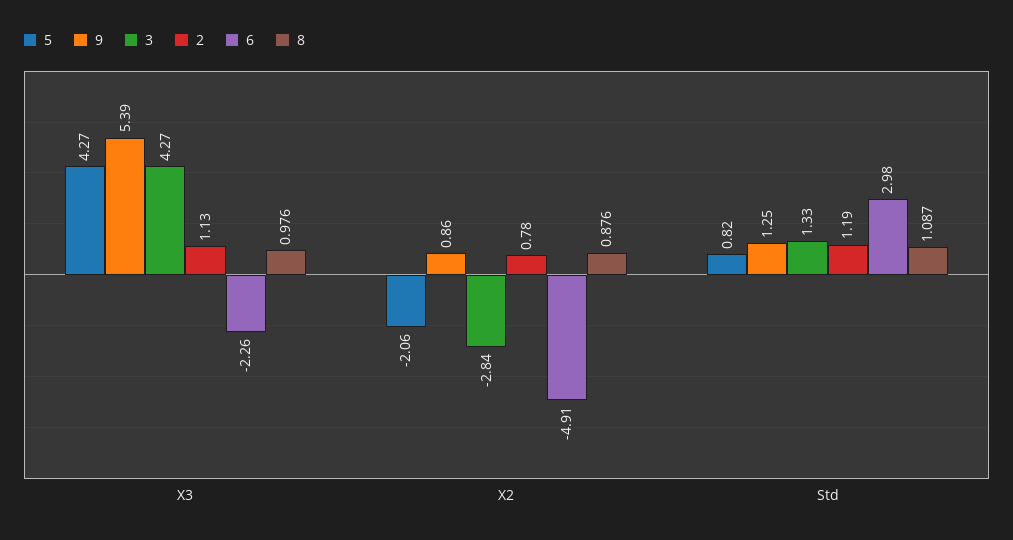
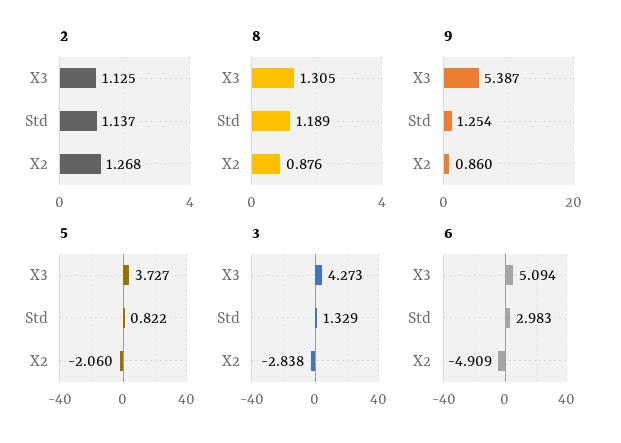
  {
    "5": {
-     "X3": 4.27,
+     "X3": 3.727,
      "X2": -2.06,
      "Std": 0.822
    },
    "9": {
      "X3": 5.387,
      "X2": 0.86,
      "Std": 1.254
    },
    "3": {
      "X3": 4.273,
      "X2": -2.838,
      "Std": 1.329
    },
    "2": {
      "X3": 1.125,
-     "X2": 0.78,
+     "X2": 1.268,
-     "Std": 1.19
+     "Std": 1.137
    },
    "6": {
-     "X3": -2.26,
+     "X3": 5.094,
      "X2": -4.909,
      "Std": 2.983
    },
    "8": {
-     "X3": 0.976,
+     "X3": 1.305,
      "X2": 0.876,
-     "Std": 1.087
+     "Std": 1.189
    }
  }

